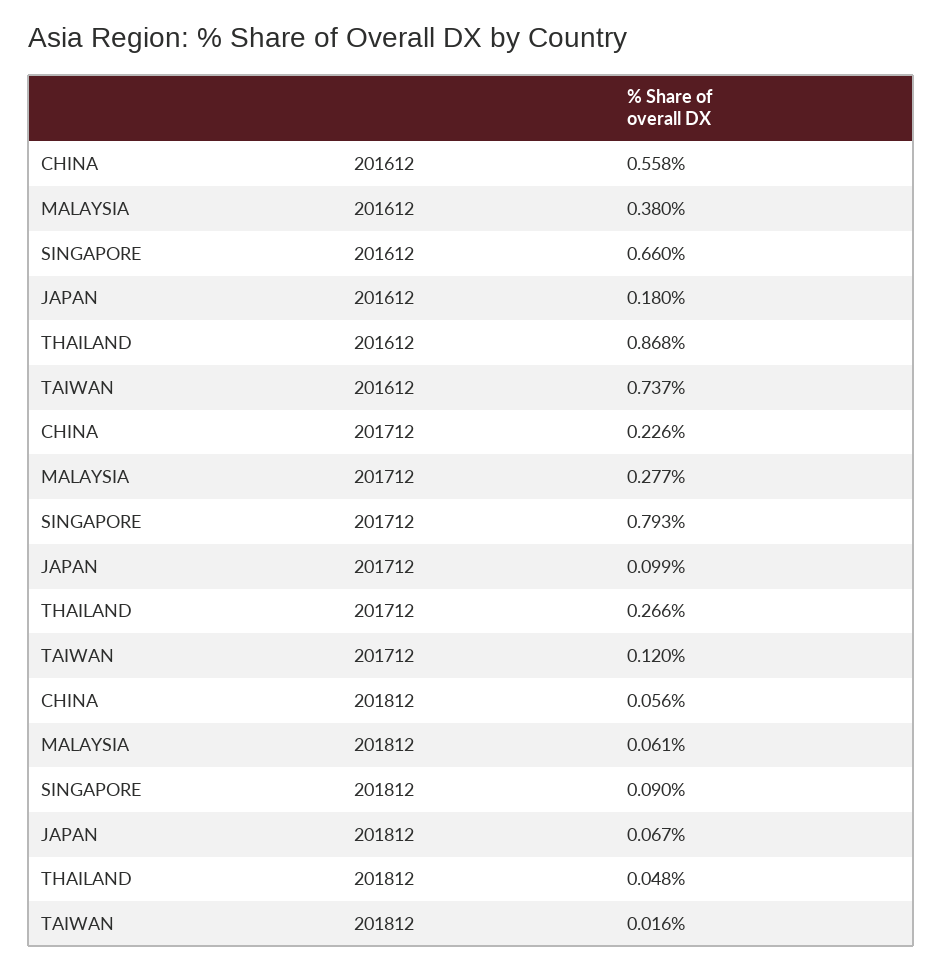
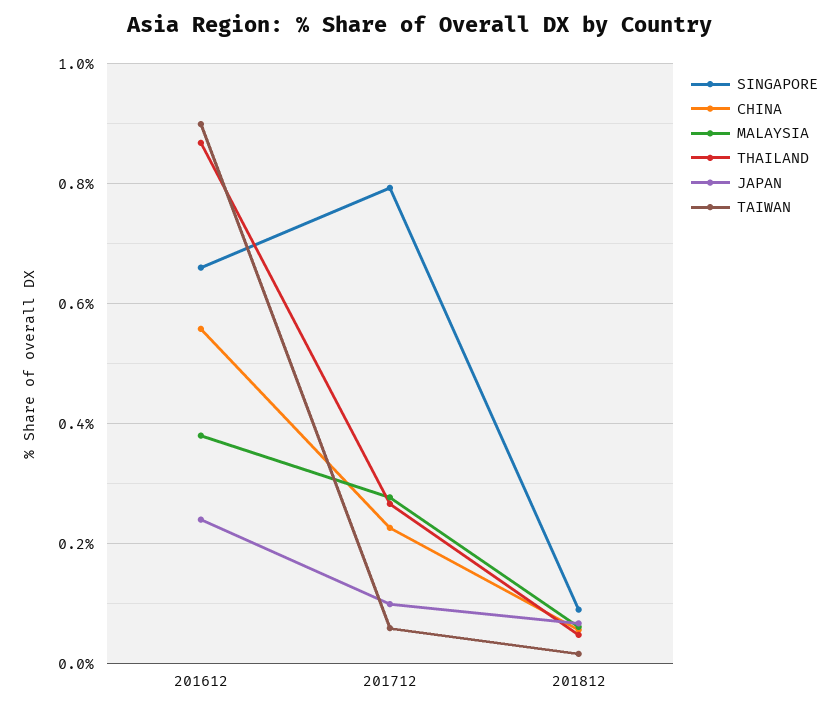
  {
    "CHINA": {
      "201612": 0.558,
      "201712": 0.226,
      "201812": 0.056
    },
    "MALAYSIA": {
      "201612": 0.38,
      "201712": 0.277,
      "201812": 0.061
    },
    "SINGAPORE": {
      "201612": 0.66,
      "201712": 0.793,
      "201812": 0.09
    },
    "JAPAN": {
-     "201612": 0.18,
+     "201612": 0.24,
      "201712": 0.099,
      "201812": 0.067
    },
    "THAILAND": {
      "201612": 0.868,
      "201712": 0.266,
      "201812": 0.048
    },
    "TAIWAN": {
-     "201612": 0.737,
+     "201612": 0.9,
-     "201712": 0.12,
+     "201712": 0.06,
      "201812": 0.016
    }
  }

